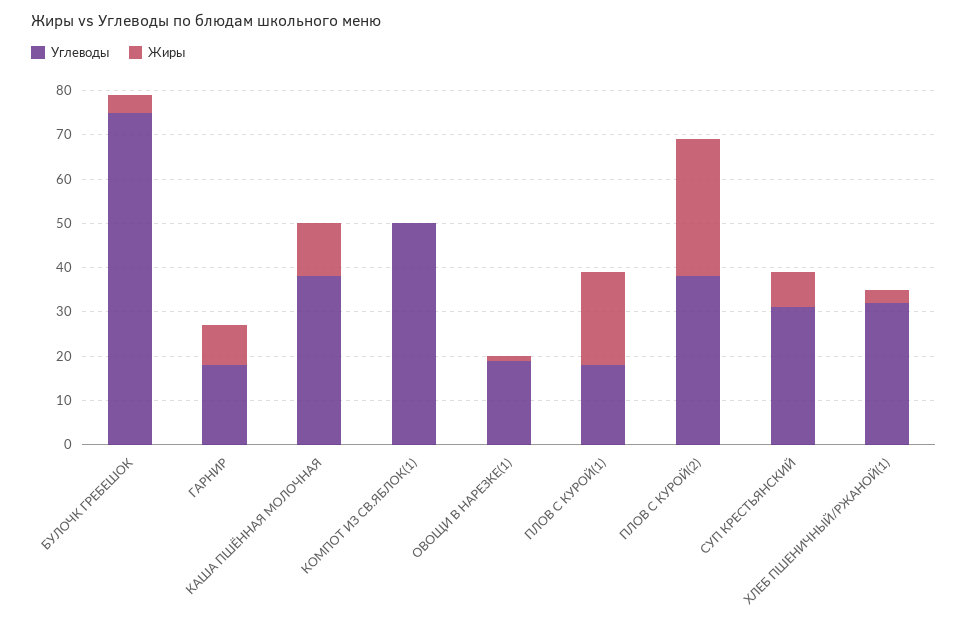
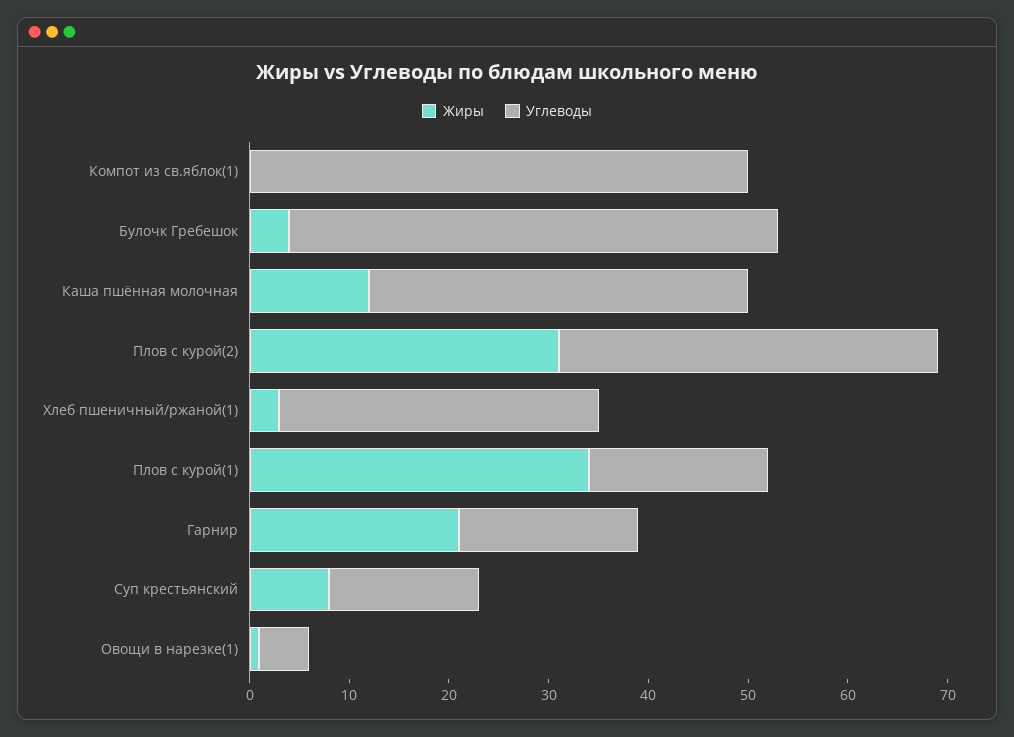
  {
    "Углеводы": {
-     "БУЛОЧК ГРЕБЕШОК": 75,
+     "БУЛОЧК ГРЕБЕШОК": 49,
      "ГАРНИР": 18,
      "КАША ПШЁННАЯ МОЛОЧНАЯ": 38,
      "КОМПОТ ИЗ СВ.ЯБЛОК(1)": 50,
-     "ОВОЩИ В НАРЕЗКЕ(1)": 20,
+     "ОВОЩИ В НАРЕЗКЕ(1)": 5,
      "ПЛОВ С КУРОЙ(1)": 18,
      "ПЛОВ С КУРОЙ(2)": 38,
-     "СУП КРЕСТЬЯНСКИЙ": 30,
+     "СУП КРЕСТЬЯНСКИЙ": 15,
      "ХЛЕБ ПШЕНИЧНЫЙ/РЖАНОЙ(1)": 32
    },
    "Жиры": {
      "БУЛОЧК ГРЕБЕШОК": 4,
-     "ГАРНИР": 10,
+     "ГАРНИР": 21,
      "КАША ПШЁННАЯ МОЛОЧНАЯ": 12,
      "КОМПОТ ИЗ СВ.ЯБЛОК(1)": 0,
      "ОВОЩИ В НАРЕЗКЕ(1)": 1,
-     "ПЛОВ С КУРОЙ(1)": 20,
+     "ПЛОВ С КУРОЙ(1)": 34,
      "ПЛОВ С КУРОЙ(2)": 31,
      "СУП КРЕСТЬЯНСКИЙ": 8,
      "ХЛЕБ ПШЕНИЧНЫЙ/РЖАНОЙ(1)": 3
    }
  }

